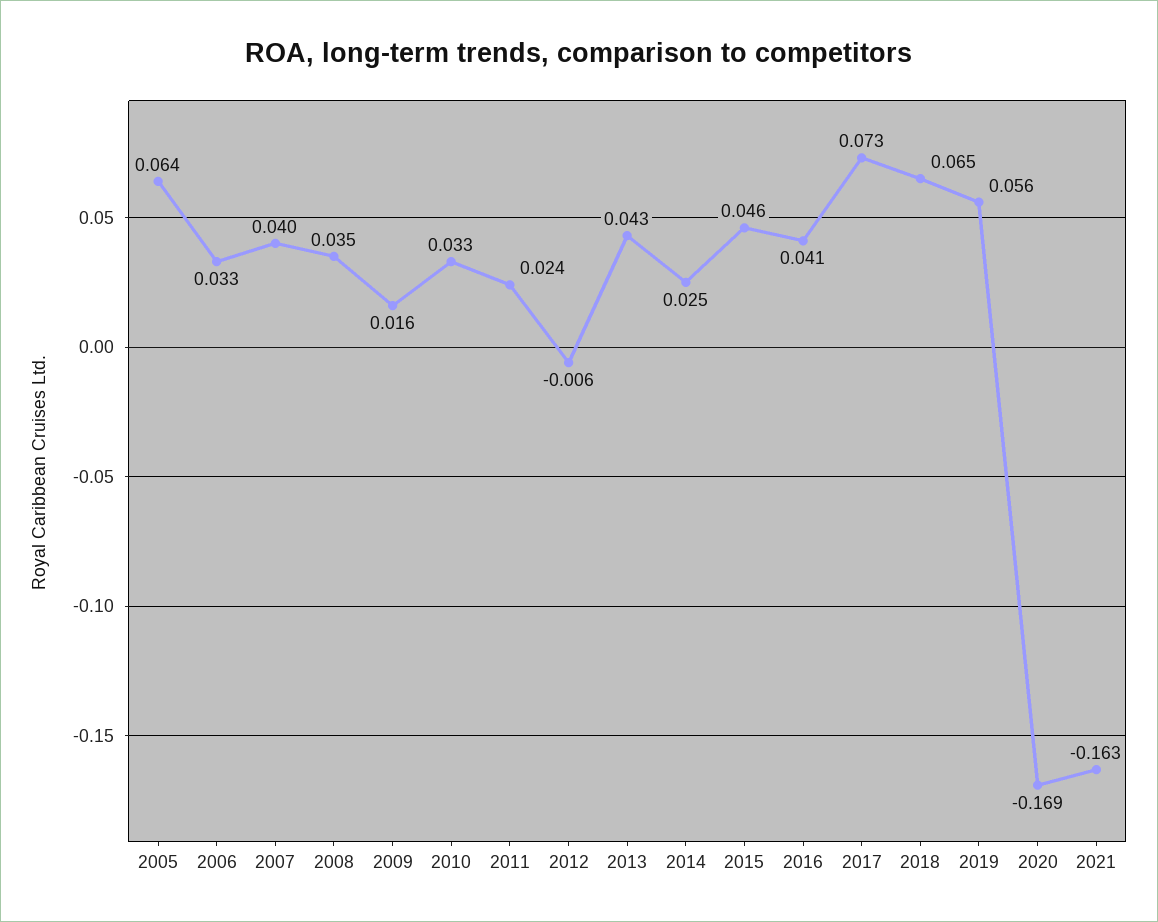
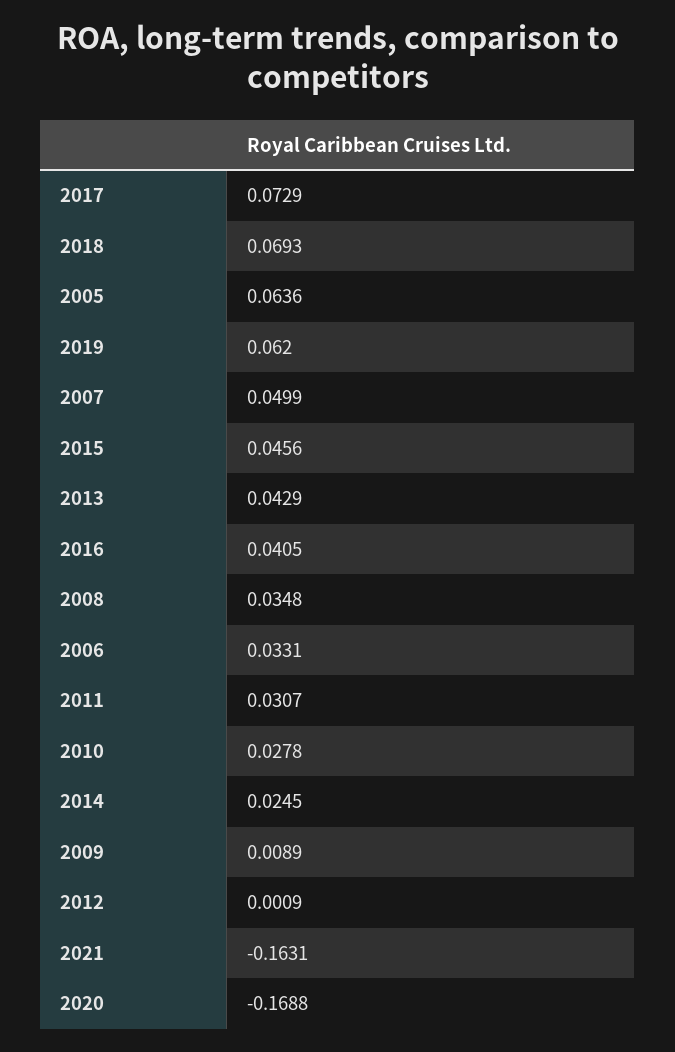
  {
    "2005": 0.0636,
    "2006": 0.0331,
-   "2007": 0.04,
+   "2007": 0.0499,
    "2008": 0.0348,
-   "2009": 0.016,
+   "2009": 0.0089,
-   "2010": 0.033,
+   "2010": 0.0278,
-   "2011": 0.024,
+   "2011": 0.0307,
-   "2012": -0.006,
+   "2012": 0.0009,
    "2013": 0.0429,
    "2014": 0.0245,
    "2015": 0.0456,
    "2016": 0.0405,
    "2017": 0.0729,
-   "2018": 0.065,
+   "2018": 0.0693,
-   "2019": 0.056,
+   "2019": 0.062,
    "2020": -0.1688,
    "2021": -0.1631
  }

